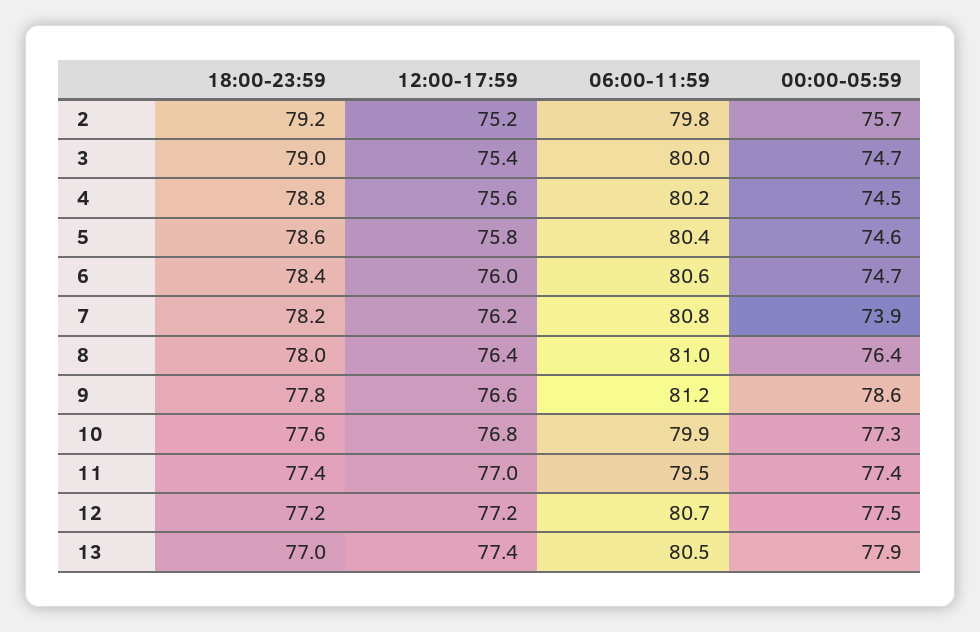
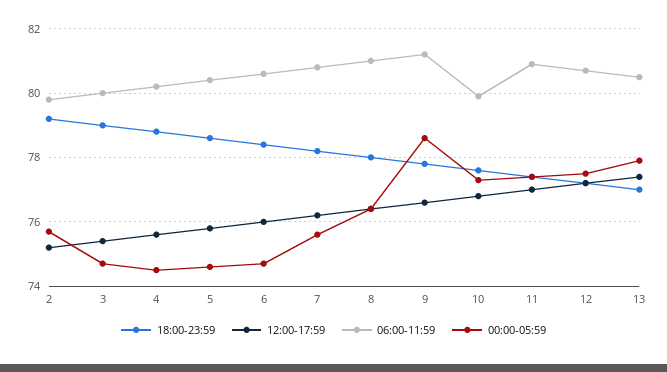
  {
    "18:00-23:59": {
      "2": 79.2,
      "3": 79,
      "4": 78.8,
      "5": 78.6,
      "6": 78.4,
      "7": 78.2,
      "8": 78,
      "9": 77.8,
      "10": 77.6,
      "11": 77.4,
      "12": 77.2,
      "13": 77
    },
    "12:00-17:59": {
      "2": 75.2,
      "3": 75.4,
      "4": 75.6,
      "5": 75.8,
      "6": 76,
      "7": 76.2,
      "8": 76.4,
      "9": 76.6,
      "10": 76.8,
      "11": 77,
      "12": 77.2,
      "13": 77.4
    },
    "06:00-11:59": {
      "2": 79.8,
      "3": 80,
      "4": 80.2,
      "5": 80.4,
      "6": 80.6,
      "7": 80.8,
      "8": 81,
      "9": 81.2,
      "10": 79.9,
-     "11": 79.5,
+     "11": 81,
      "12": 80.7,
      "13": 80.5
    },
    "00:00-05:59": {
      "2": 75.7,
      "3": 74.7,
      "4": 74.5,
      "5": 74.6,
      "6": 74.7,
-     "7": 73.9,
+     "7": 75.5,
      "8": 76.4,
      "9": 78.6,
      "10": 77.3,
      "11": 77.4,
      "12": 77.5,
      "13": 77.9
    }
  }

